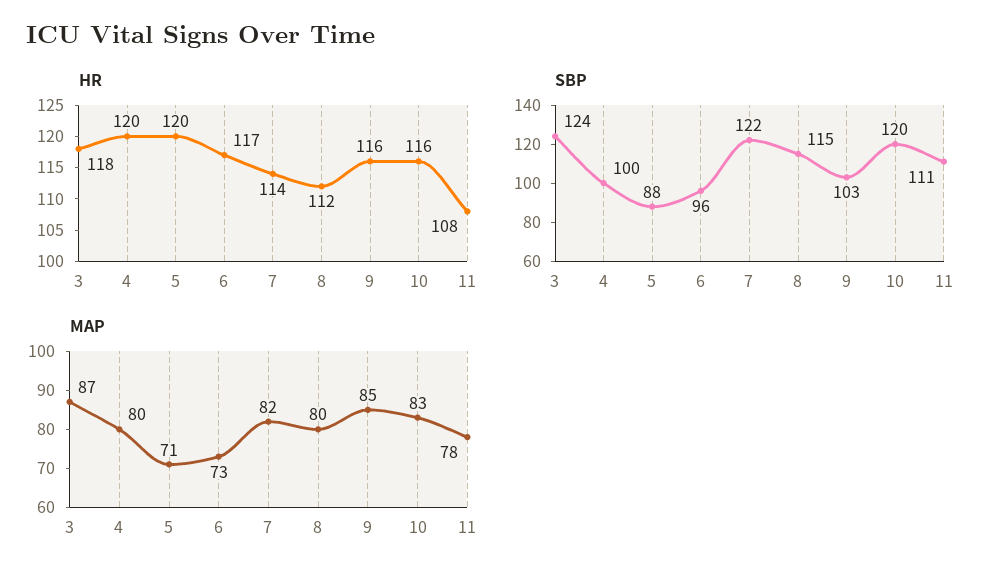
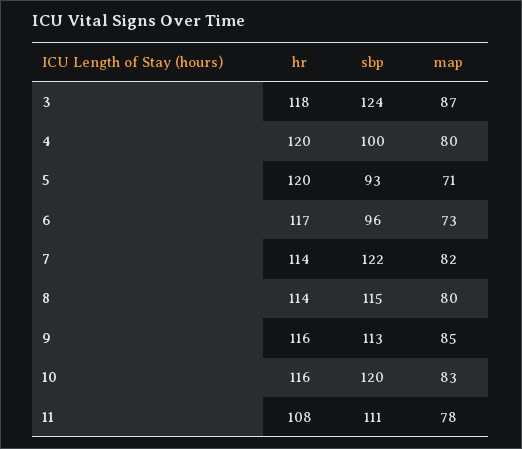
  {
    "HR": {
      "3": 118,
      "4": 120,
      "5": 120,
      "6": 117,
      "7": 114,
-     "8": 112,
+     "8": 114,
      "9": 116,
      "10": 116,
      "11": 108
    },
    "SBP": {
      "3": 124,
      "4": 100,
-     "5": 88,
+     "5": 93,
      "6": 96,
      "7": 122,
      "8": 115,
-     "9": 103,
+     "9": 113,
      "10": 120,
      "11": 111
    },
    "MAP": {
      "3": 87,
      "4": 80,
      "5": 71,
      "6": 73,
      "7": 82,
      "8": 80,
      "9": 85,
      "10": 83,
      "11": 78
    }
  }

